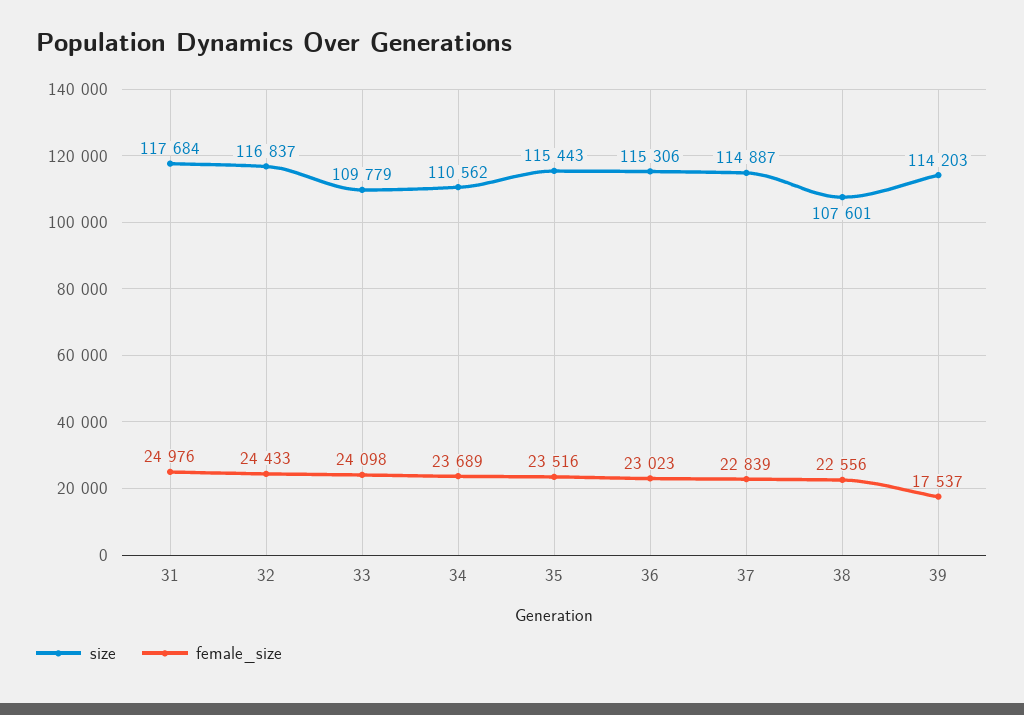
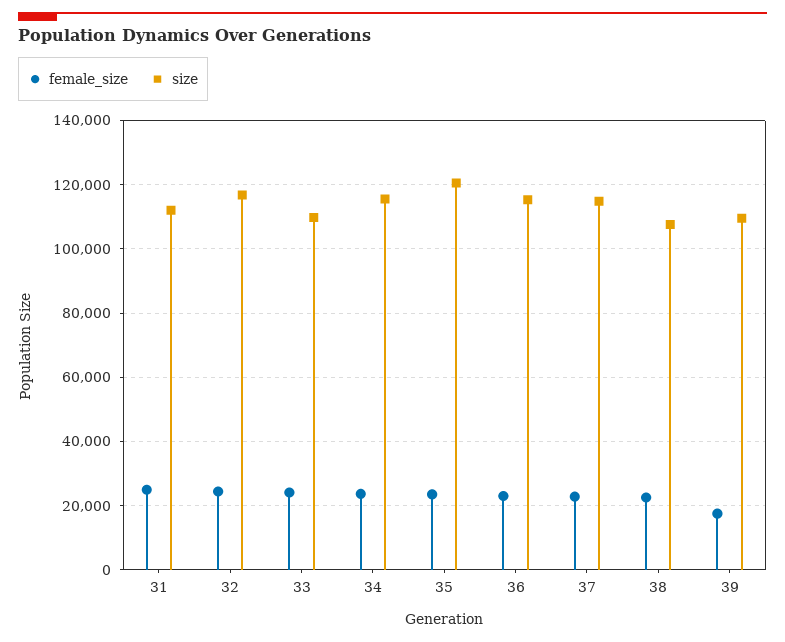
  {
    "size": {
-     "31": 117684,
+     "31": 112000,
      "32": 116837,
      "33": 109779,
-     "34": 110562,
+     "34": 116000,
-     "35": 115443,
+     "35": 120000,
      "36": 115306,
      "37": 114887,
      "38": 107601,
-     "39": 114203
+     "39": 110000
    },
    "female_size": {
      "31": 24976,
      "32": 24433,
      "33": 24098,
      "34": 23689,
      "35": 23516,
      "36": 23023,
      "37": 22839,
      "38": 22556,
      "39": 17537
    }
  }

